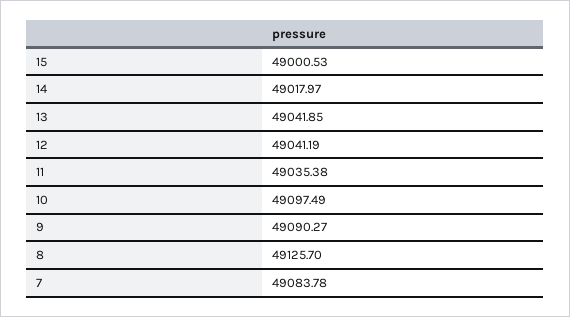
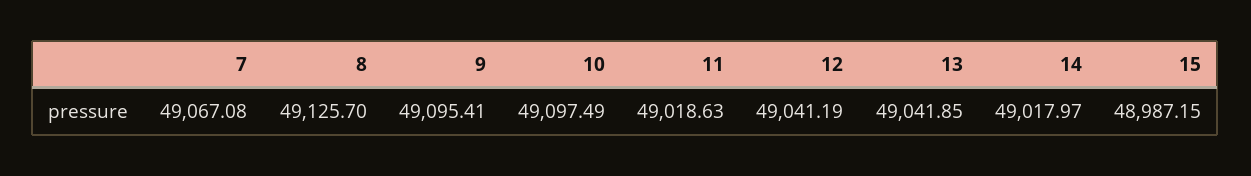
  {
-   "15": 49000.53,
+   "15": 48987.15,
    "14": 49017.97,
    "13": 49041.85,
    "12": 49041.19,
-   "11": 49035.38,
+   "11": 49018.63,
    "10": 49097.49,
-   "9": 49090.27,
+   "9": 49095.41,
    "8": 49125.7,
-   "7": 49083.78
+   "7": 49067.08
  }

